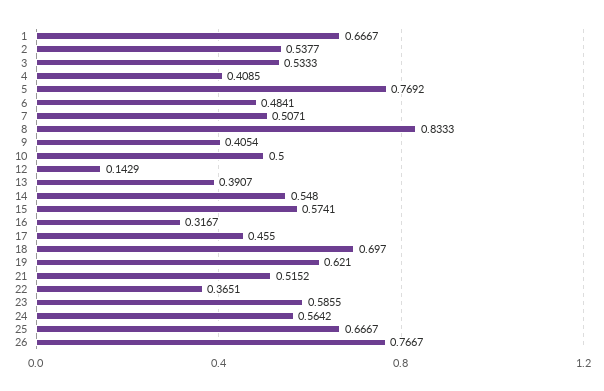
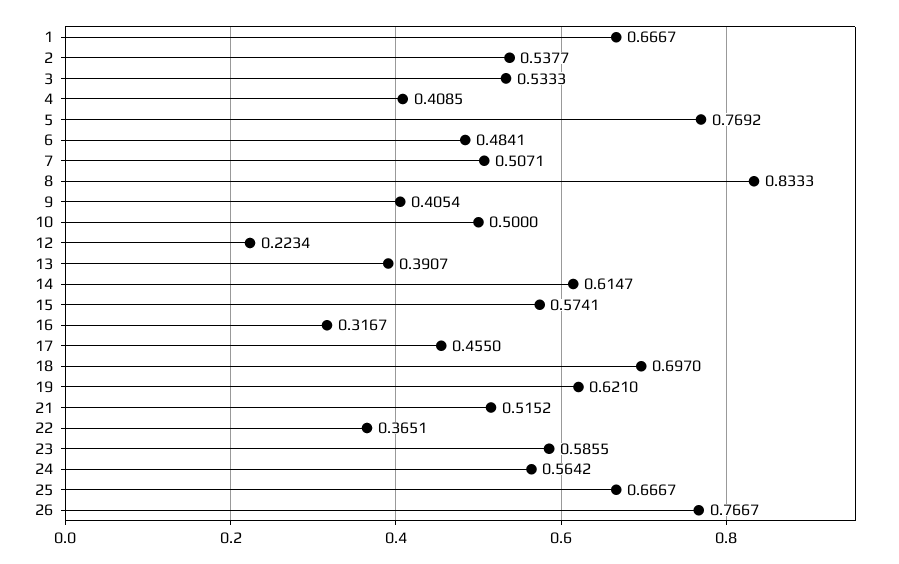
  {
    "1": 0.6667,
    "2": 0.5377,
    "3": 0.5333,
    "4": 0.4085,
    "5": 0.7692,
    "6": 0.4841,
    "7": 0.5071,
    "8": 0.8333,
    "9": 0.4054,
    "10": 0.5,
-   "12": 0.1429,
+   "12": 0.2234,
    "13": 0.3907,
-   "14": 0.548,
+   "14": 0.6147,
    "15": 0.5741,
    "16": 0.3167,
    "17": 0.455,
    "18": 0.697,
    "19": 0.621,
    "21": 0.5152,
    "22": 0.3651,
    "23": 0.5855,
    "24": 0.5642,
    "25": 0.6667,
    "26": 0.7667
  }

